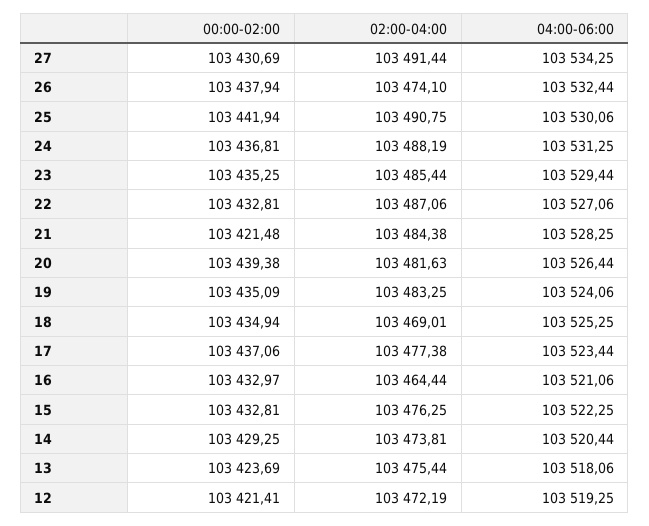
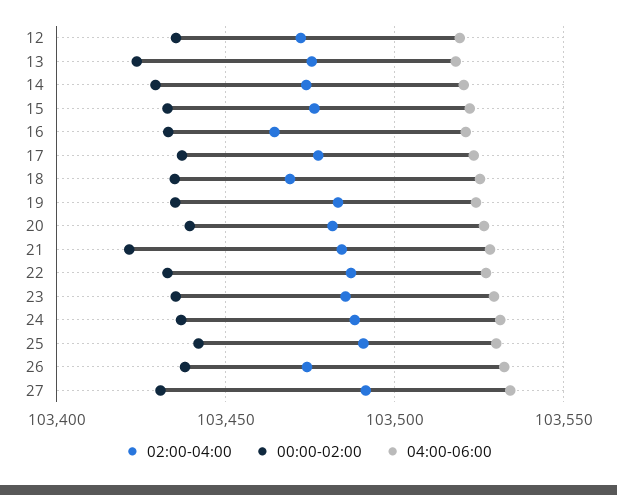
  {
    "00:00-02:00": {
      "27": 103430.69,
      "26": 103437.94,
      "25": 103441.94,
      "24": 103436.81,
      "23": 103435.25,
      "22": 103432.81,
      "21": 103421.48,
      "20": 103439.38,
      "19": 103435.09,
      "18": 103434.94,
      "17": 103437.06,
      "16": 103432.97,
      "15": 103432.81,
      "14": 103429.25,
      "13": 103423.69,
-     "12": 103421.41
+     "12": 103435
    },
    "02:00-04:00": {
      "27": 103491.44,
      "26": 103474.1,
      "25": 103490.75,
      "24": 103488.19,
      "23": 103485.44,
      "22": 103487.06,
      "21": 103484.38,
      "20": 103481.63,
      "19": 103483.25,
      "18": 103469.01,
      "17": 103477.38,
      "16": 103464.44,
      "15": 103476.25,
      "14": 103473.81,
      "13": 103475.44,
      "12": 103472.19
    },
    "04:00-06:00": {
      "27": 103534.25,
      "26": 103532.44,
      "25": 103530.06,
      "24": 103531.25,
      "23": 103529.44,
      "22": 103527.06,
      "21": 103528.25,
      "20": 103526.44,
      "19": 103524.06,
      "18": 103525.25,
      "17": 103523.44,
      "16": 103521.06,
      "15": 103522.25,
      "14": 103520.44,
      "13": 103518.06,
      "12": 103519.25
    }
  }

